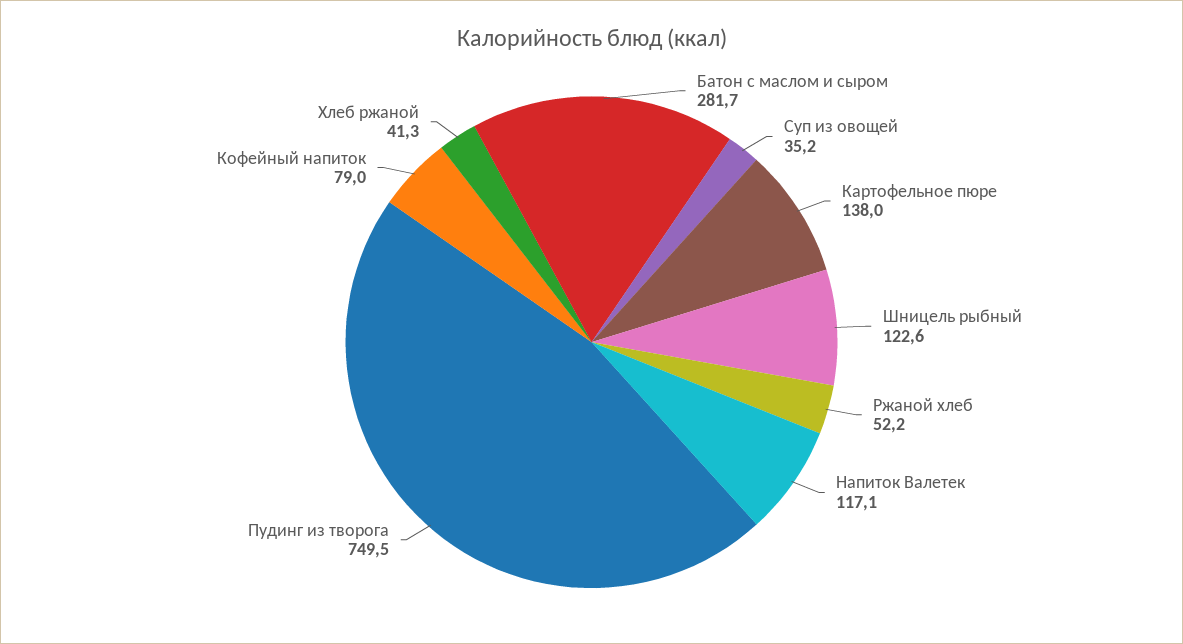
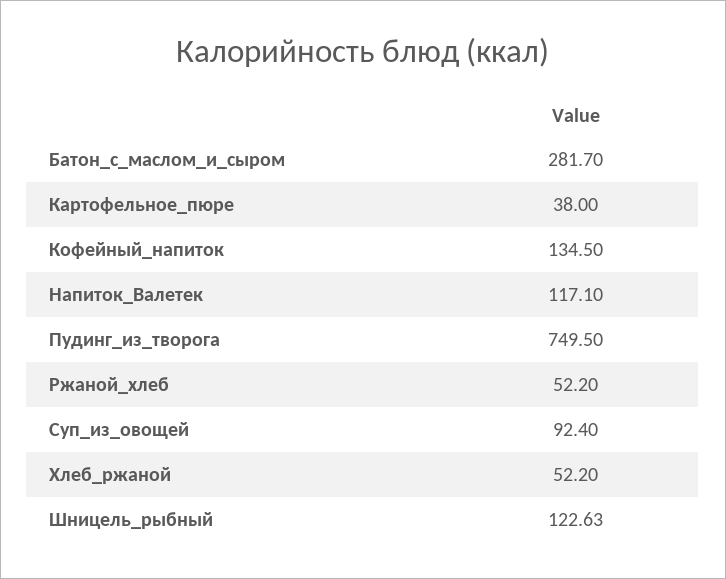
  {
    "Батон с маслом и сыром": 281.7,
-   "Суп из овощей": 35.2,
+   "Суп из овощей": 92.4,
-   "Картофельное пюре": 138,
+   "Картофельное пюре": 38,
    "Шницель рыбный": 122.63,
    "Ржаной хлеб": 52.2,
    "Напиток Валетек": 117.1,
    "Пудинг из творога": 749.5,
-   "Кофейный напиток": 79,
+   "Кофейный напиток": 134.5,
-   "Хлеб ржаной": 41.3
+   "Хлеб ржаной": 52.2
  }

